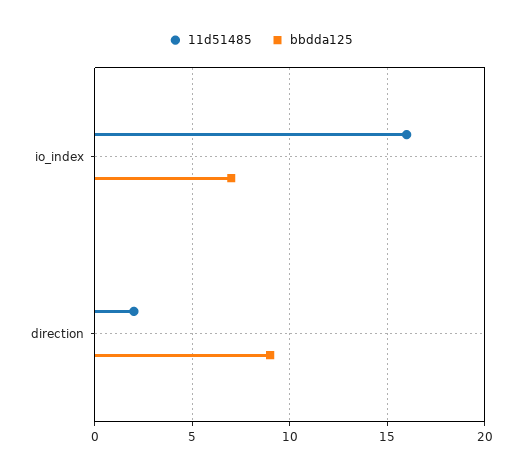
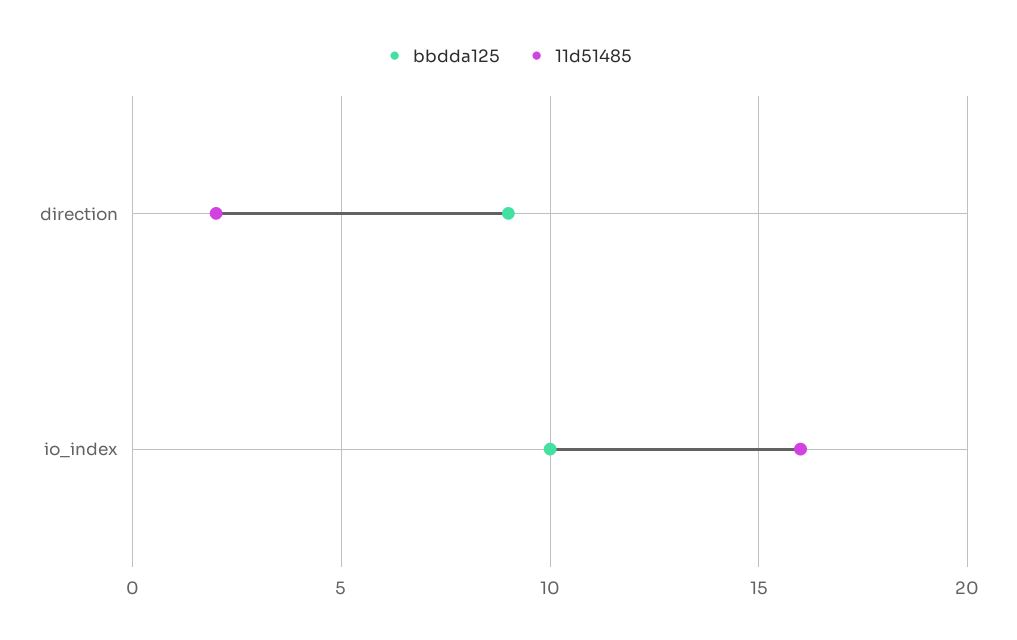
  {
    "11d51485": {
      "io_index": 16,
      "direction": 2
    },
    "bbdda125": {
-     "io_index": 7,
+     "io_index": 10,
      "direction": 9
    }
  }

